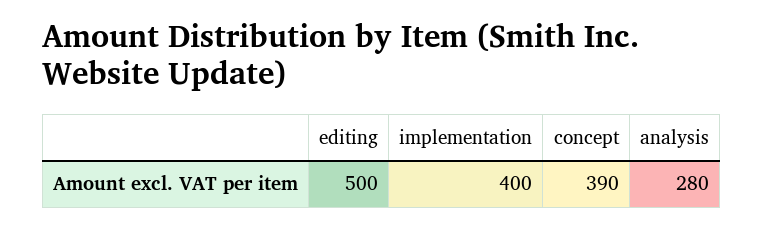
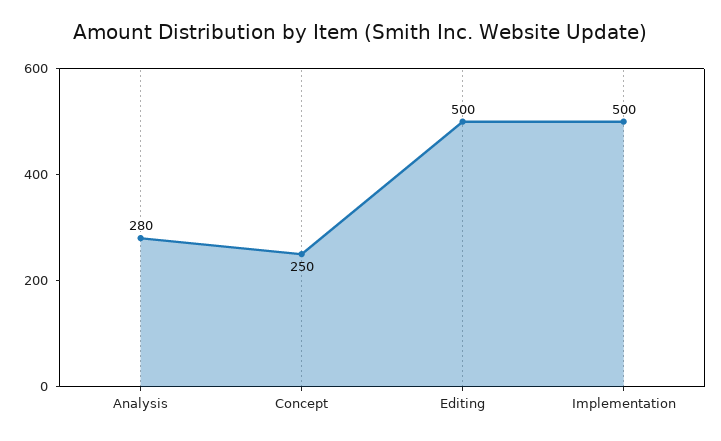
  {
    "editing": 500,
-   "implementation": 400,
+   "implementation": 500,
-   "concept": 390,
+   "concept": 250,
    "analysis": 280
  }

